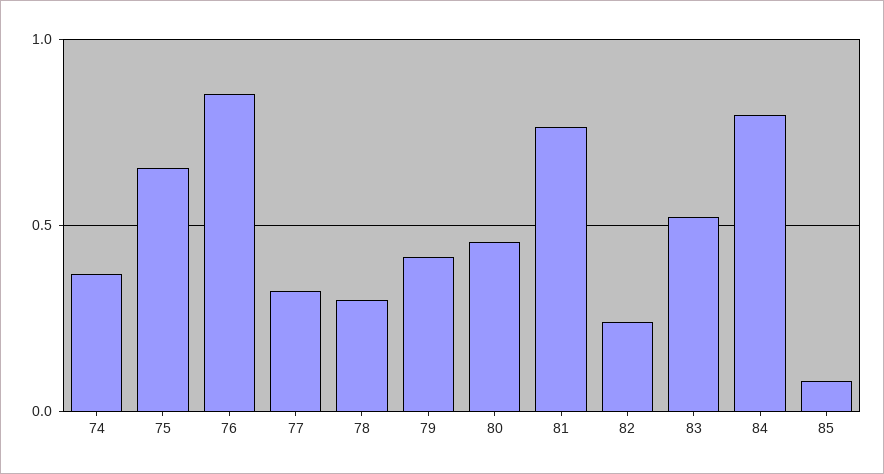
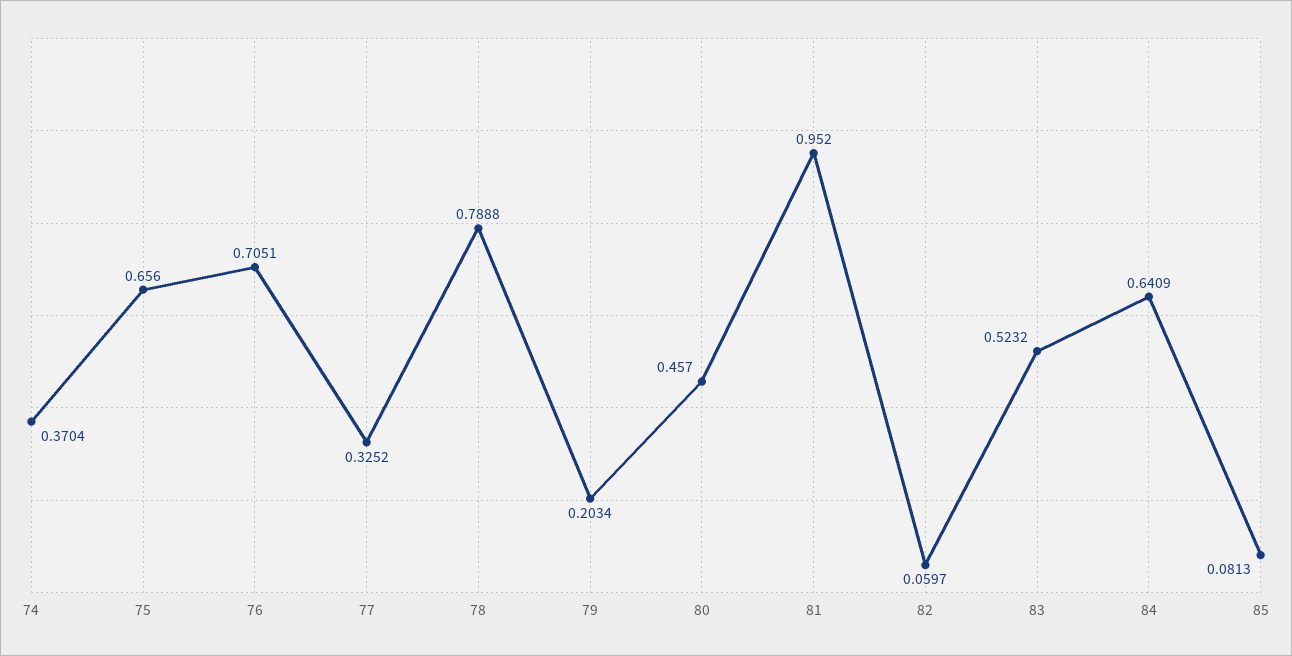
  {
    "74": 0.3704,
    "75": 0.656,
-   "76": 0.85,
+   "76": 0.7051,
    "77": 0.3252,
-   "78": 0.3,
+   "78": 0.7888,
-   "79": 0.4,
+   "79": 0.2034,
    "80": 0.457,
-   "81": 0.75,
+   "81": 0.952,
-   "82": 0.25,
+   "82": 0.0597,
    "83": 0.5232,
-   "84": 0.8,
+   "84": 0.6409,
    "85": 0.0813
  }

